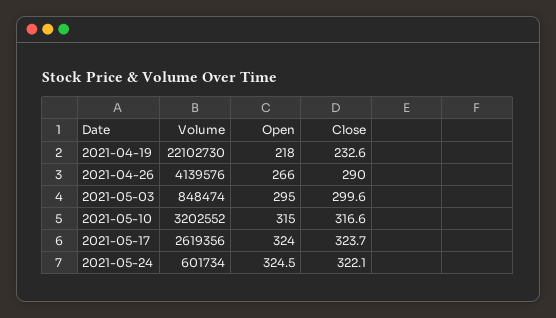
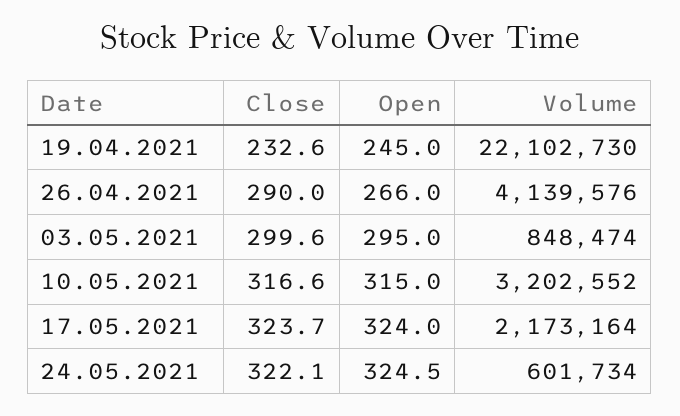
  {
    "Volume": {
      "2021-04-19": 22102730,
      "2021-04-26": 4139576,
      "2021-05-03": 848474,
      "2021-05-10": 3202552,
-     "2021-05-17": 2619356,
+     "2021-05-17": 2173164,
      "2021-05-24": 601734
    },
    "Open": {
-     "2021-04-19": 218,
+     "2021-04-19": 245,
      "2021-04-26": 266,
      "2021-05-03": 295,
      "2021-05-10": 315,
      "2021-05-17": 324,
      "2021-05-24": 324.5
    },
    "Close": {
      "2021-04-19": 232.6,
      "2021-04-26": 290,
      "2021-05-03": 299.6,
      "2021-05-10": 316.6,
      "2021-05-17": 323.7,
      "2021-05-24": 322.1
    }
  }

